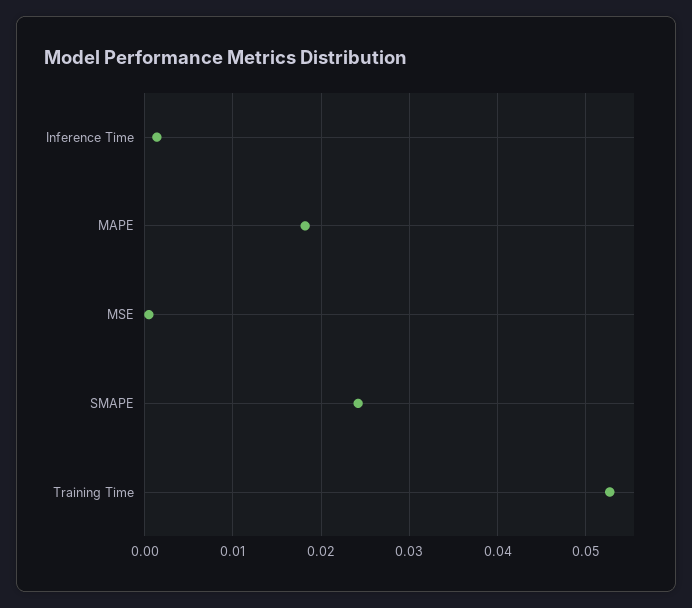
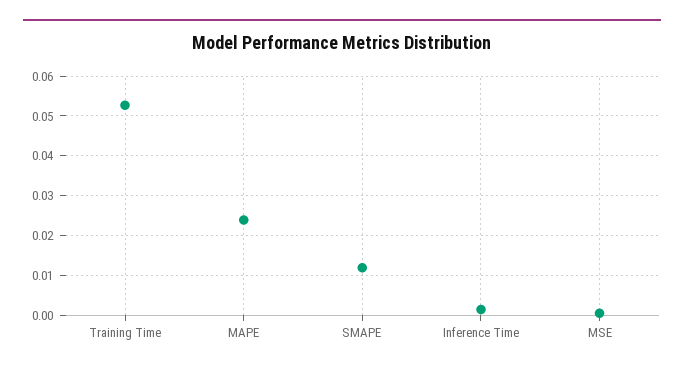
  {
    "Inference Time": 0.001,
-   "MAPE": 0.018,
+   "MAPE": 0.024,
    "MSE": 0.001,
-   "SMAPE": 0.024,
+   "SMAPE": 0.012,
    "Training Time": 0.053
  }

